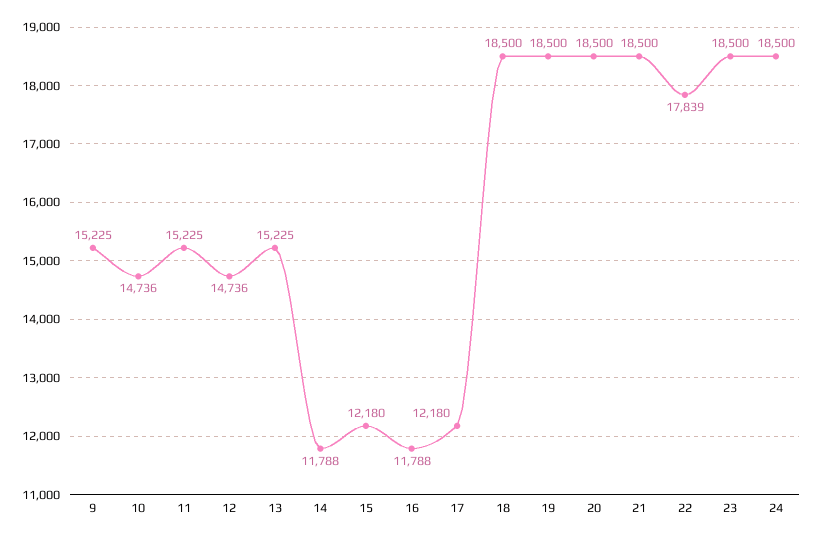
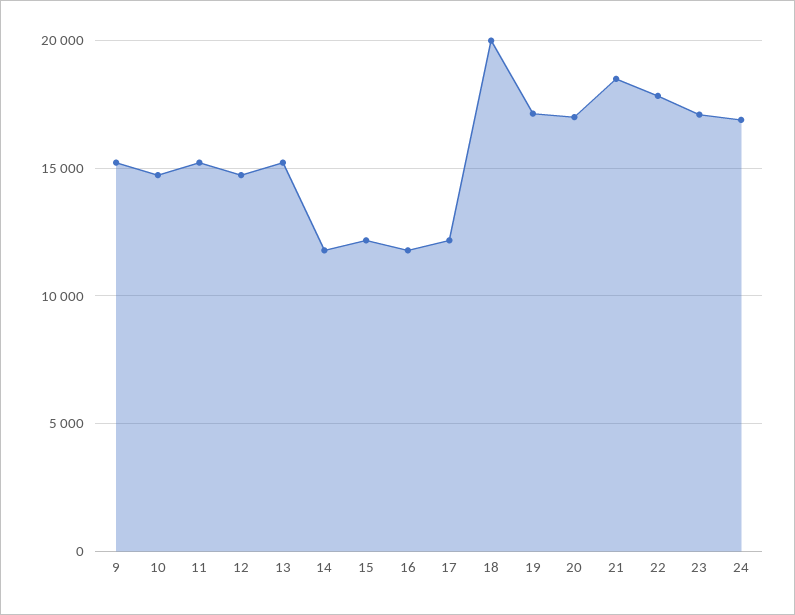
  {
    "9": 15225,
    "10": 14736,
    "11": 15225,
    "12": 14736,
    "13": 15225,
    "14": 11788,
    "15": 12180,
    "16": 11788,
    "17": 12180,
-   "18": 18500,
+   "18": 20000,
-   "19": 18500,
+   "19": 17000,
-   "20": 18500,
+   "20": 17000,
    "21": 18500,
    "22": 17839,
-   "23": 18500,
+   "23": 17000,
-   "24": 18500
+   "24": 17000
  }

